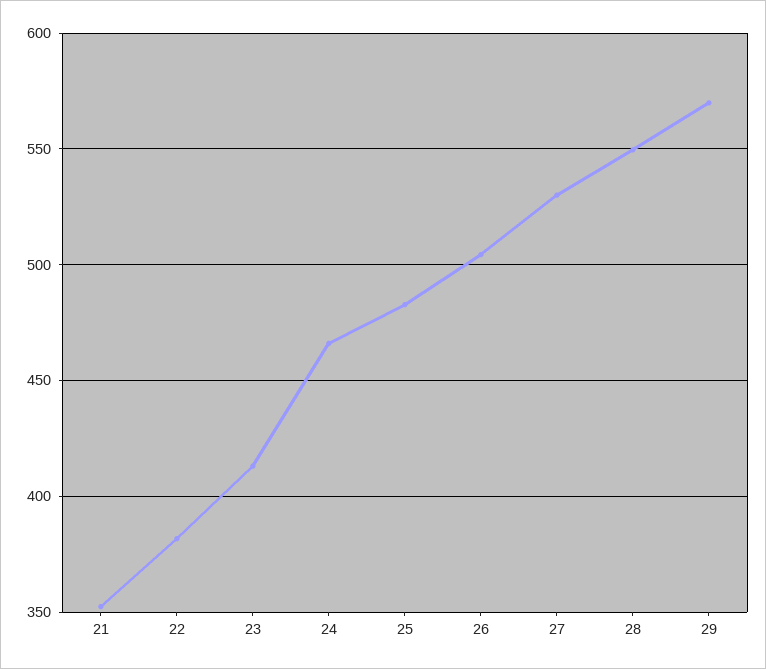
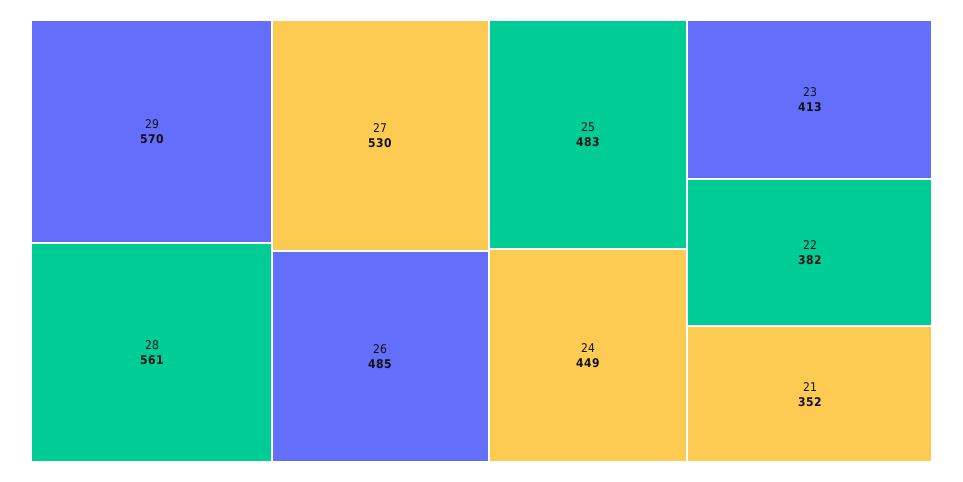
  {
    "21": 352,
    "22": 382,
    "23": 413,
-   "24": 465,
+   "24": 449,
    "25": 483,
-   "26": 505,
+   "26": 485,
    "27": 530,
-   "28": 550,
+   "28": 561,
    "29": 570
  }

